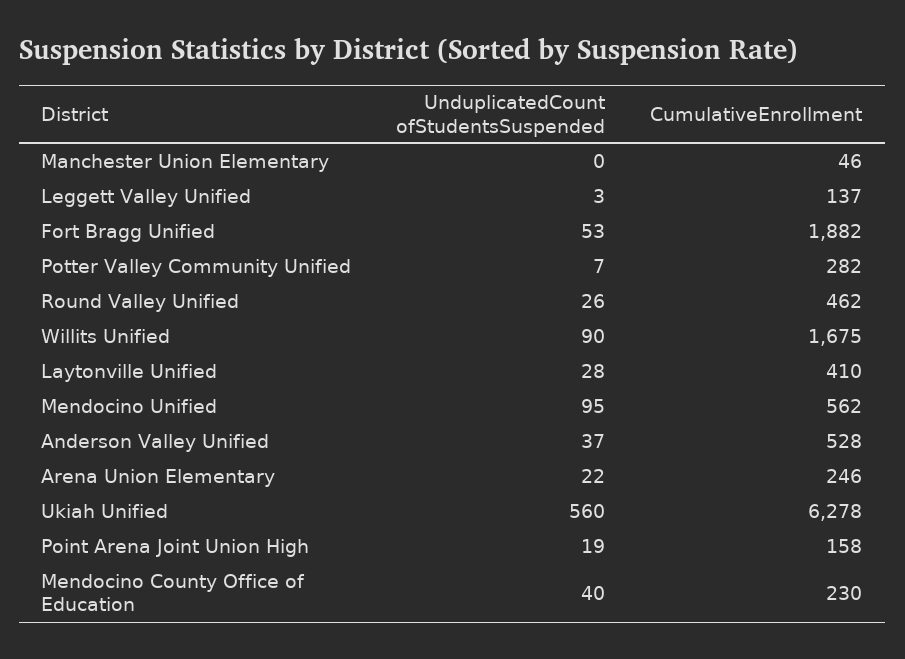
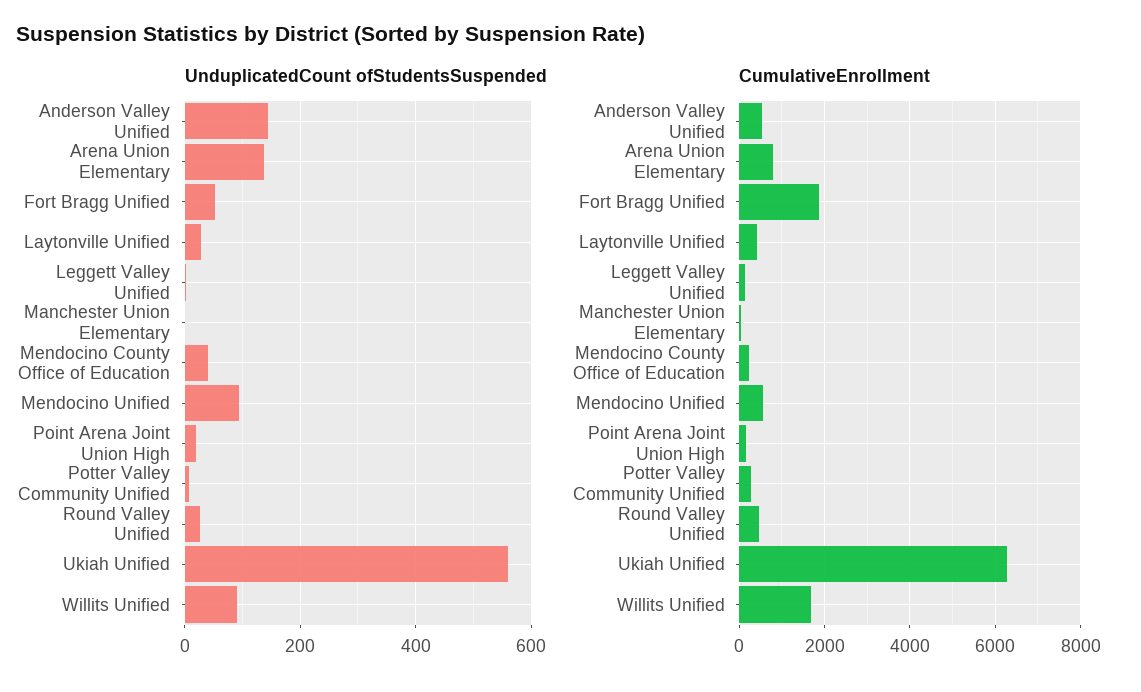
  {
    "UnduplicatedCount ofStudentsSuspended": {
      "Manchester Union Elementary": 0,
      "Leggett Valley Unified": 3,
      "Fort Bragg Unified": 53,
      "Potter Valley Community Unified": 7,
      "Round Valley Unified": 26,
      "Willits Unified": 90,
      "Laytonville Unified": 28,
      "Mendocino Unified": 95,
-     "Anderson Valley Unified": 37,
+     "Anderson Valley Unified": 140,
-     "Arena Union Elementary": 22,
+     "Arena Union Elementary": 140,
      "Ukiah Unified": 560,
      "Point Arena Joint Union High": 19,
      "Mendocino County Office of Education": 40
    },
    "CumulativeEnrollment": {
      "Manchester Union Elementary": 46,
      "Leggett Valley Unified": 137,
      "Fort Bragg Unified": 1882,
      "Potter Valley Community Unified": 282,
      "Round Valley Unified": 462,
      "Willits Unified": 1675,
      "Laytonville Unified": 410,
      "Mendocino Unified": 562,
      "Anderson Valley Unified": 528,
-     "Arena Union Elementary": 246,
+     "Arena Union Elementary": 800,
      "Ukiah Unified": 6278,
      "Point Arena Joint Union High": 158,
      "Mendocino County Office of Education": 230
    }
  }

